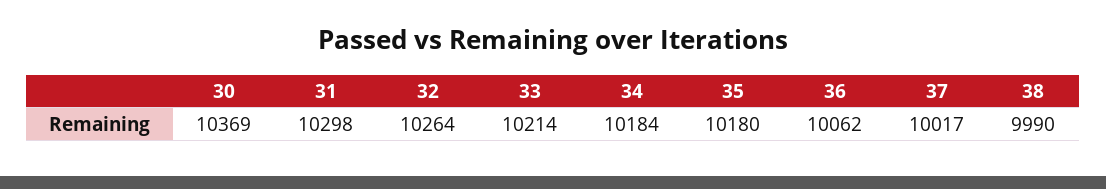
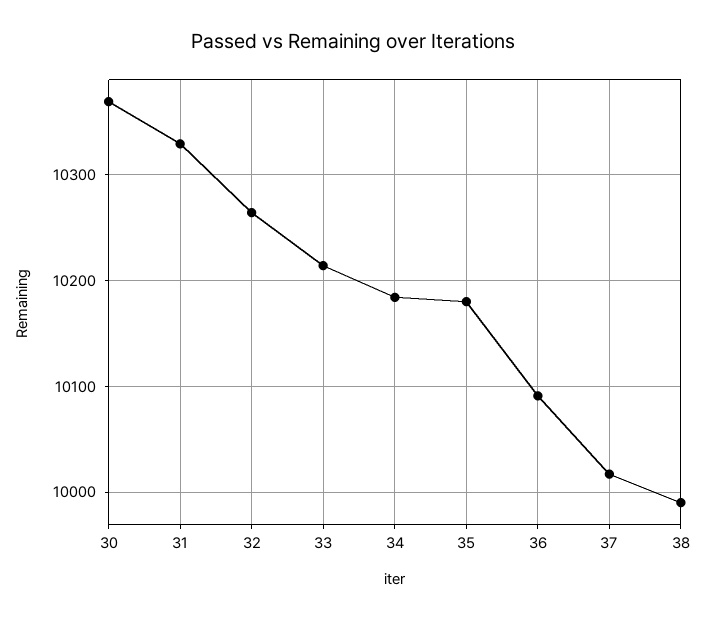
  {
    "30": 10369,
-   "31": 10298,
+   "31": 10330,
    "32": 10264,
    "33": 10214,
    "34": 10184,
    "35": 10180,
-   "36": 10062,
+   "36": 10090,
    "37": 10017,
    "38": 9990
  }

